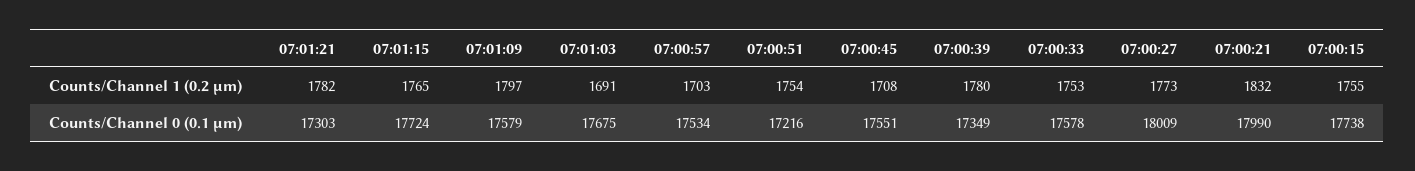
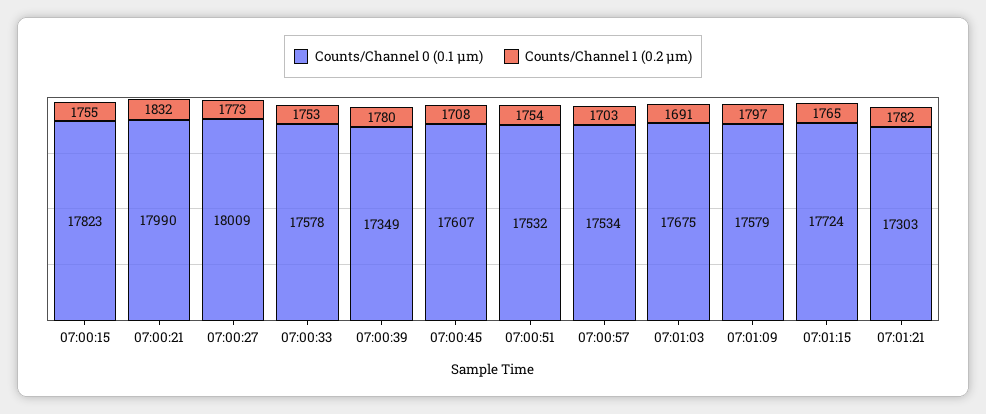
  {
    "Counts/Channel 1 (0.2 µm)": {
      "07:01:21": 1782,
      "07:01:15": 1765,
      "07:01:09": 1797,
      "07:01:03": 1691,
      "07:00:57": 1703,
      "07:00:51": 1754,
      "07:00:45": 1708,
      "07:00:39": 1780,
      "07:00:33": 1753,
      "07:00:27": 1773,
      "07:00:21": 1832,
      "07:00:15": 1755
    },
    "Counts/Channel 0 (0.1 µm)": {
      "07:01:21": 17303,
      "07:01:15": 17724,
      "07:01:09": 17579,
      "07:01:03": 17675,
      "07:00:57": 17534,
-     "07:00:51": 17216,
+     "07:00:51": 17532,
-     "07:00:45": 17551,
+     "07:00:45": 17607,
      "07:00:39": 17349,
      "07:00:33": 17578,
      "07:00:27": 18009,
      "07:00:21": 17990,
-     "07:00:15": 17738
+     "07:00:15": 17823
    }
  }

